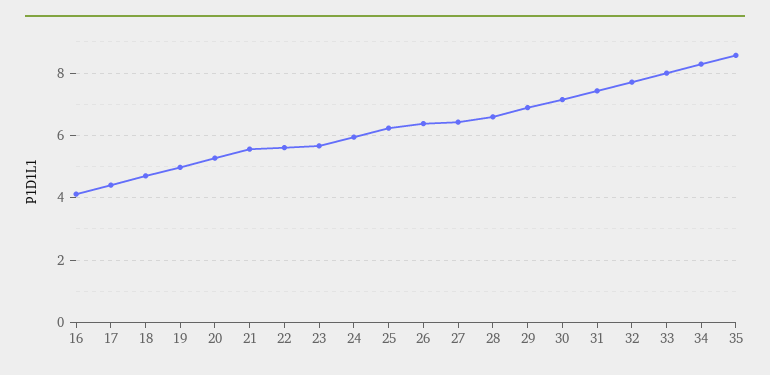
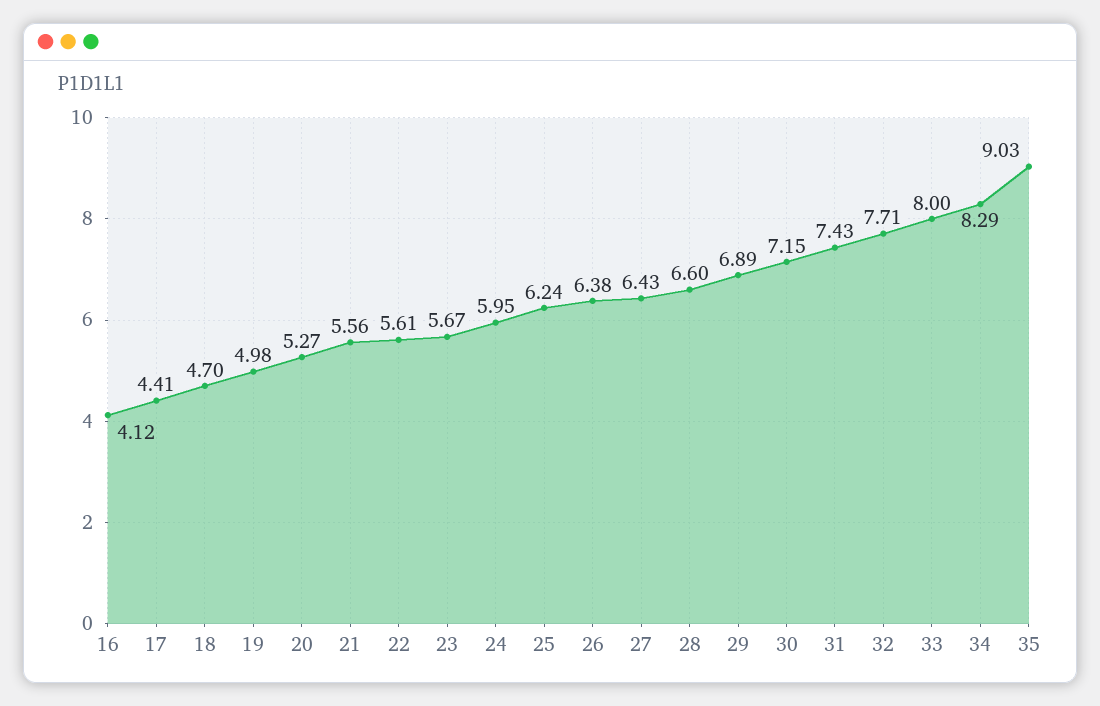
  {
    "16": 4.12,
    "17": 4.41,
    "18": 4.7,
    "19": 4.98,
    "20": 5.27,
    "21": 5.56,
    "22": 5.61,
    "23": 5.67,
    "24": 5.95,
    "25": 6.24,
    "26": 6.38,
    "27": 6.43,
    "28": 6.6,
    "29": 6.89,
    "30": 7.15,
    "31": 7.43,
    "32": 7.71,
    "33": 8,
    "34": 8.29,
-   "35": 8.6
+   "35": 9.03
  }

